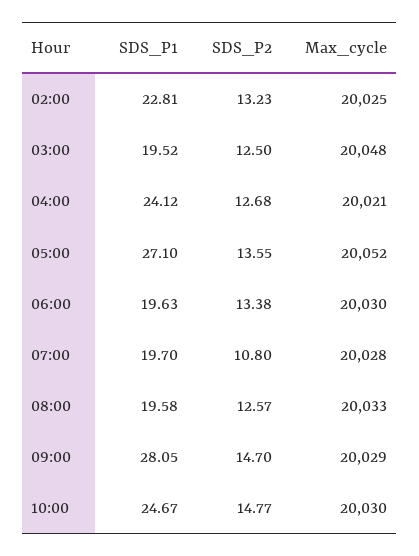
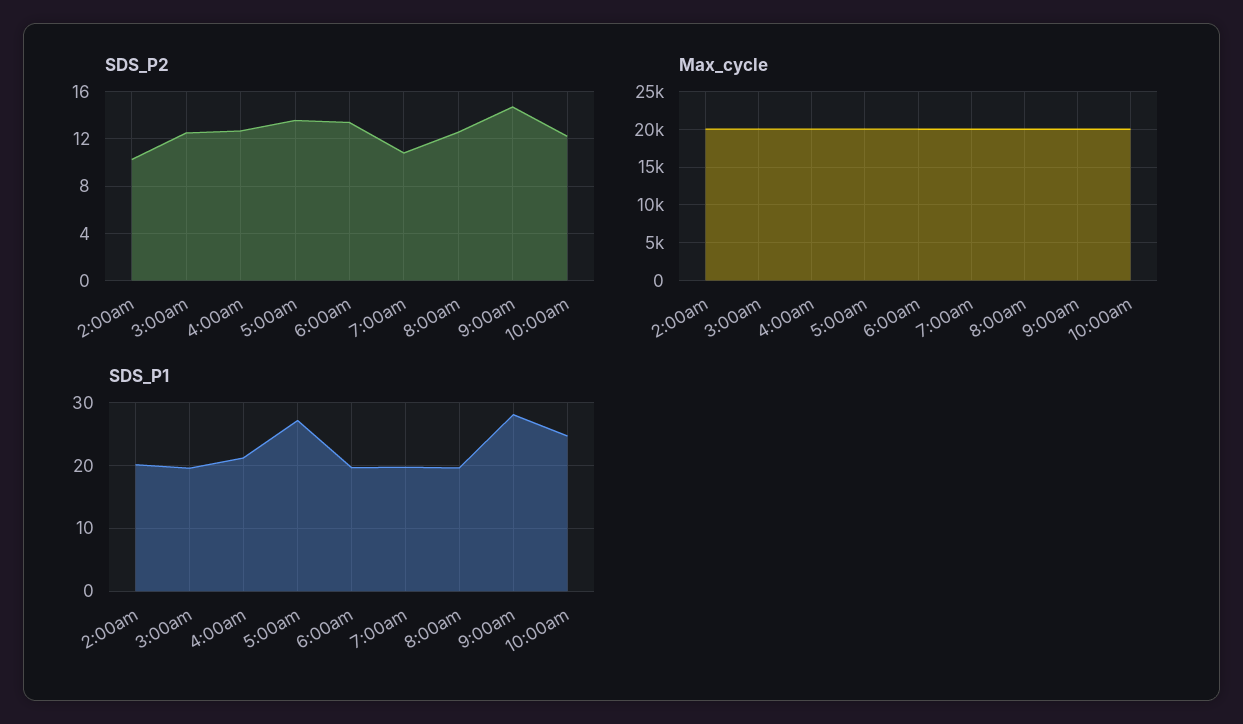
  {
    "SDS_P1": {
-     "02:00": 22.81,
+     "02:00": 20,
      "03:00": 19.52,
-     "04:00": 24.12,
+     "04:00": 21,
      "05:00": 27.1,
      "06:00": 19.63,
      "07:00": 19.7,
      "08:00": 19.58,
      "09:00": 28.05,
      "10:00": 24.67
    },
    "SDS_P2": {
-     "02:00": 13.23,
+     "02:00": 10,
      "03:00": 12.5,
      "04:00": 12.68,
      "05:00": 13.55,
      "06:00": 13.38,
      "07:00": 10.8,
      "08:00": 12.57,
      "09:00": 14.7,
-     "10:00": 14.77
+     "10:00": 12
    },
    "Max_cycle": {
      "02:00": 20025,
      "03:00": 20048,
      "04:00": 20021,
      "05:00": 20052,
      "06:00": 20030,
      "07:00": 20028,
      "08:00": 20033,
      "09:00": 20029,
      "10:00": 20030
    }
  }

